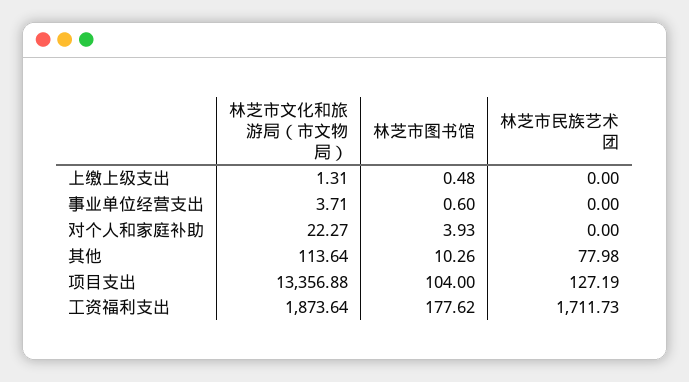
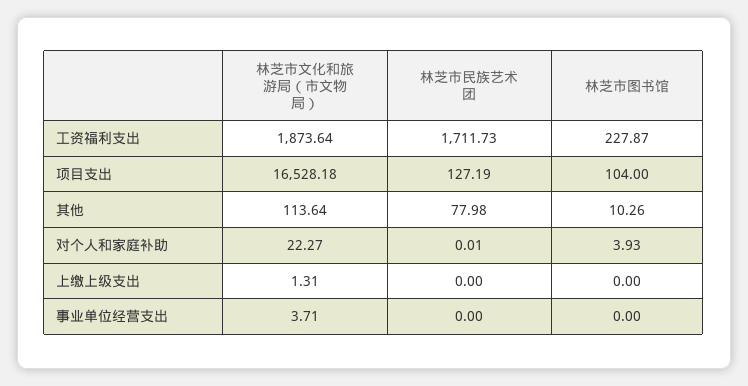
  {
    "林芝市文化和旅游局（市文物局）": {
      "上缴上级支出": 1.31,
      "事业单位经营支出": 3.71,
      "对个人和家庭补助": 22.27,
      "其他": 113.64,
-     "项目支出": 13356.88,
+     "项目支出": 16528.18,
      "工资福利支出": 1873.64
    },
    "林芝市图书馆": {
-     "上缴上级支出": 0.48,
+     "上缴上级支出": 0,
-     "事业单位经营支出": 0.6,
+     "事业单位经营支出": 0,
      "对个人和家庭补助": 3.93,
      "其他": 10.26,
      "项目支出": 104,
-     "工资福利支出": 177.62
+     "工资福利支出": 227.87
    },
    "林芝市民族艺术团": {
      "上缴上级支出": 0,
      "事业单位经营支出": 0,
-     "对个人和家庭补助": 0,
+     "对个人和家庭补助": 0.01,
      "其他": 77.98,
      "项目支出": 127.19,
      "工资福利支出": 1711.73
    }
  }

